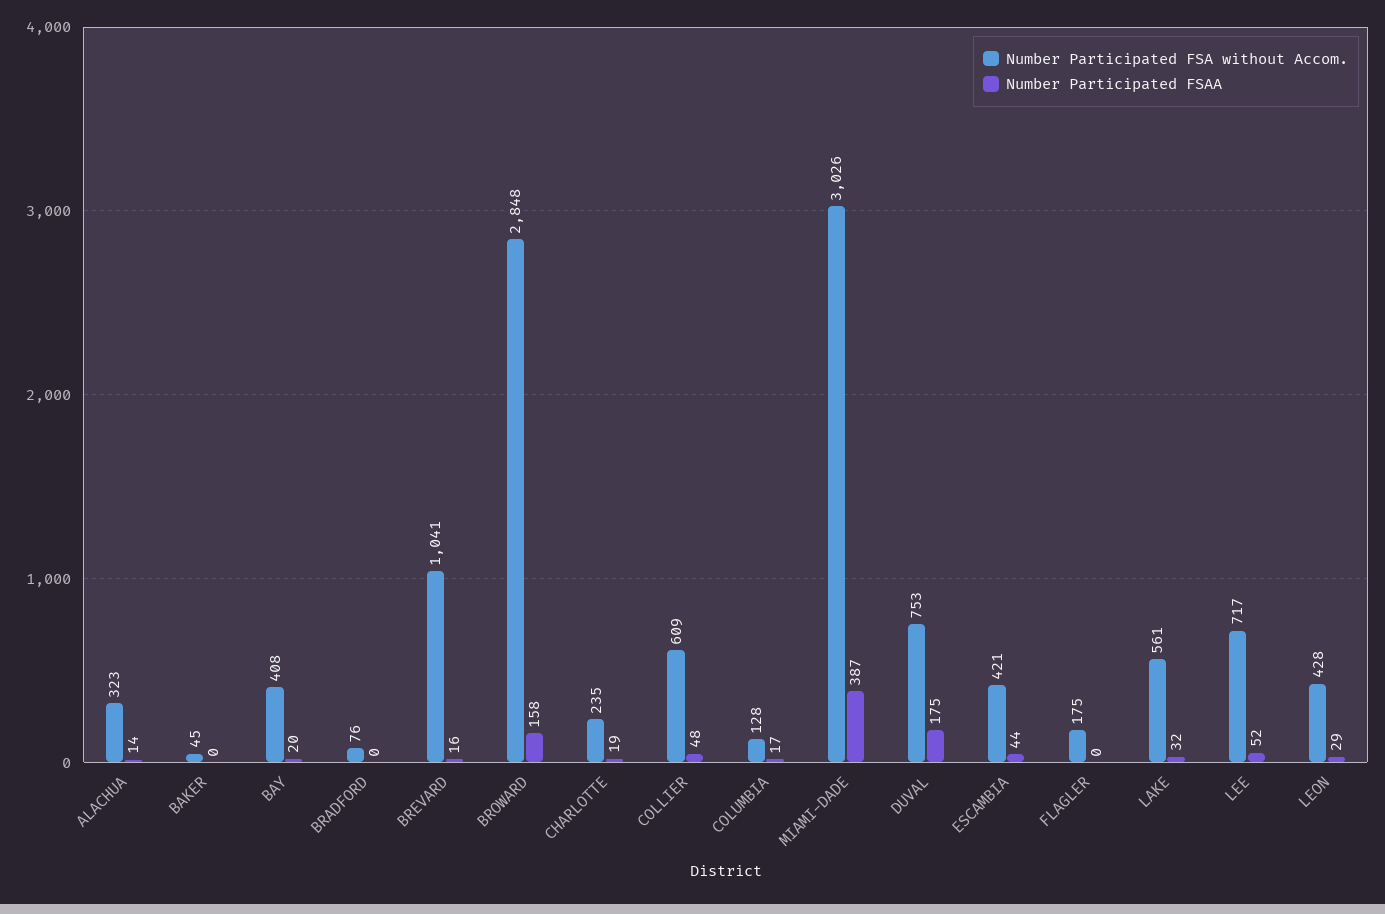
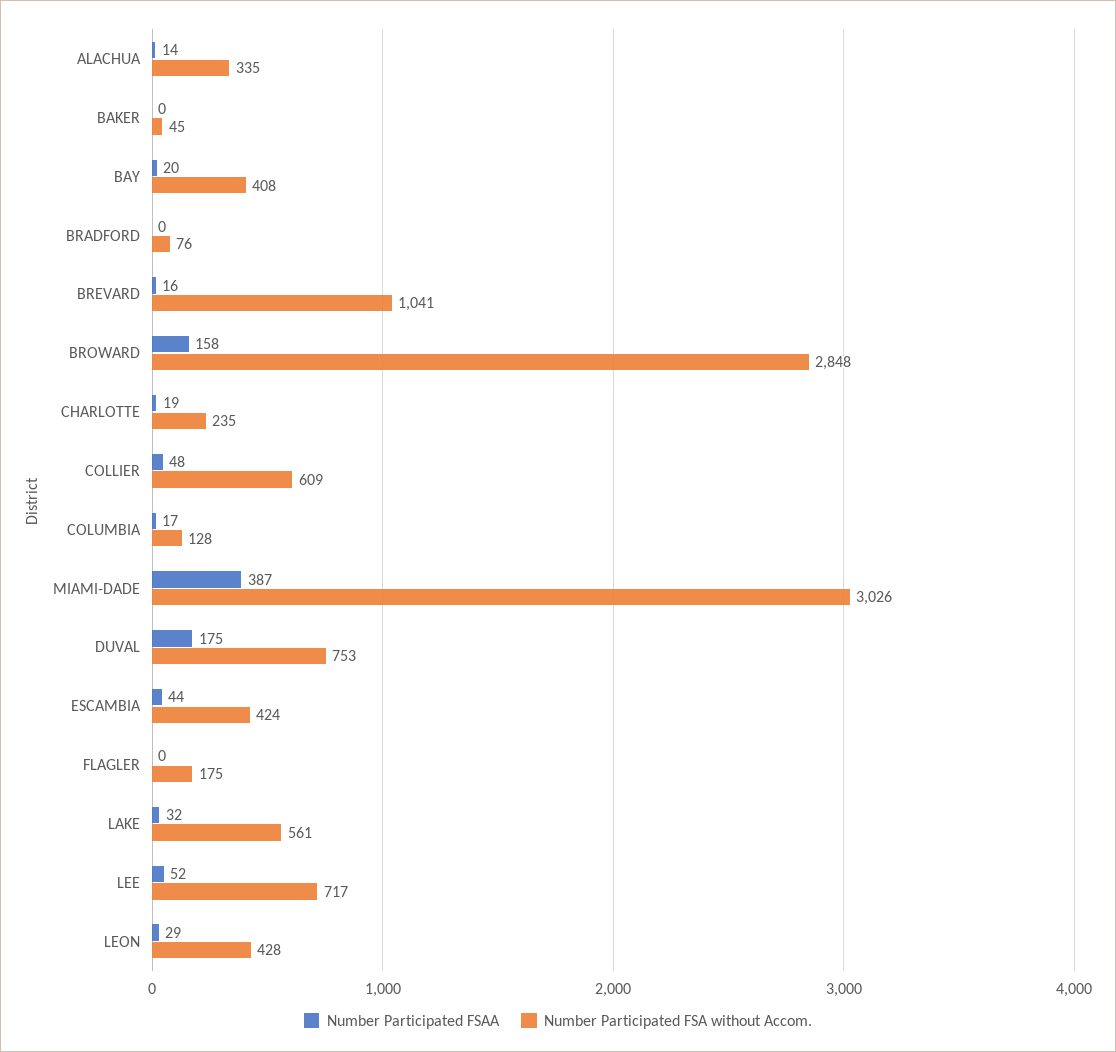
  {
    "Number Participated FSA without Accom.": {
-     "ALACHUA": 323,
+     "ALACHUA": 335,
      "BAKER": 45,
      "BAY": 408,
      "BRADFORD": 76,
      "BREVARD": 1041,
      "BROWARD": 2848,
      "CHARLOTTE": 235,
      "COLLIER": 609,
      "COLUMBIA": 128,
      "MIAMI-DADE": 3026,
      "DUVAL": 753,
-     "ESCAMBIA": 421,
+     "ESCAMBIA": 424,
      "FLAGLER": 175,
      "LAKE": 561,
      "LEE": 717,
      "LEON": 428
    },
    "Number Participated FSAA": {
      "ALACHUA": 14,
      "BAKER": 0,
      "BAY": 20,
      "BRADFORD": 0,
      "BREVARD": 16,
      "BROWARD": 158,
      "CHARLOTTE": 19,
      "COLLIER": 48,
      "COLUMBIA": 17,
      "MIAMI-DADE": 387,
      "DUVAL": 175,
      "ESCAMBIA": 44,
      "FLAGLER": 0,
      "LAKE": 32,
      "LEE": 52,
      "LEON": 29
    }
  }

